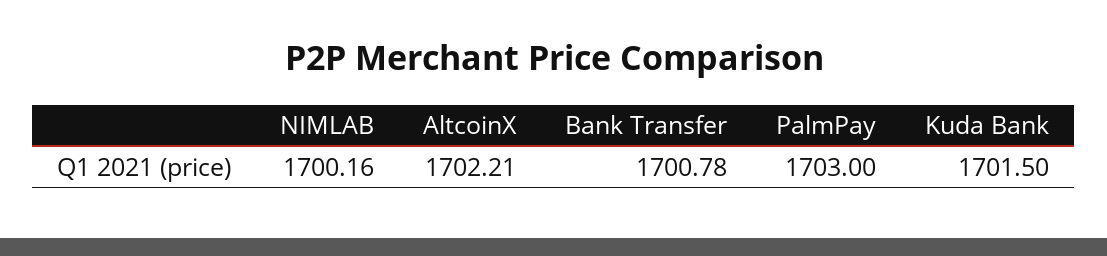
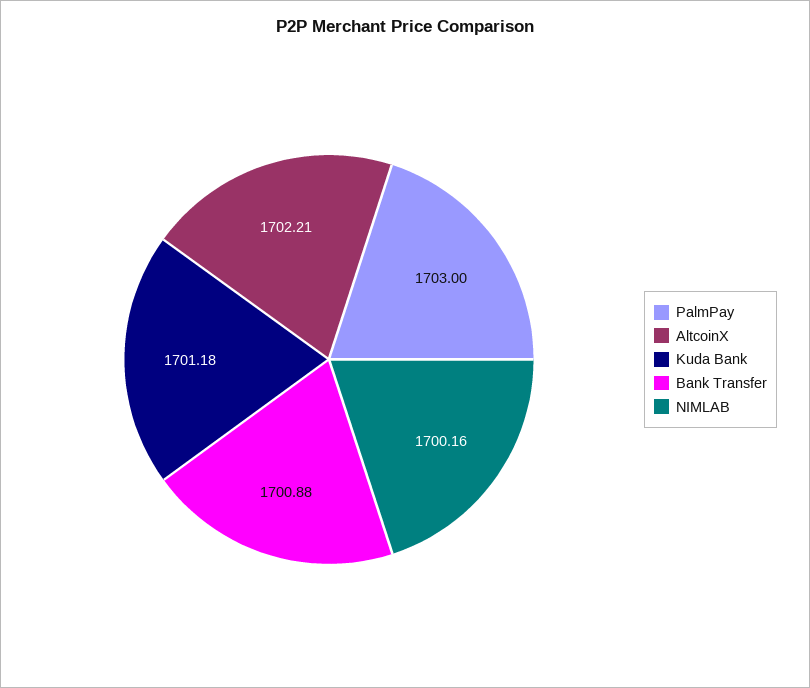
  {
    "NIMLAB": 1700.16,
    "AltcoinX": 1702.21,
-   "Bank Transfer": 1700.78,
+   "Bank Transfer": 1700.88,
    "PalmPay": 1703,
-   "Kuda Bank": 1701.5
+   "Kuda Bank": 1701.18
  }

